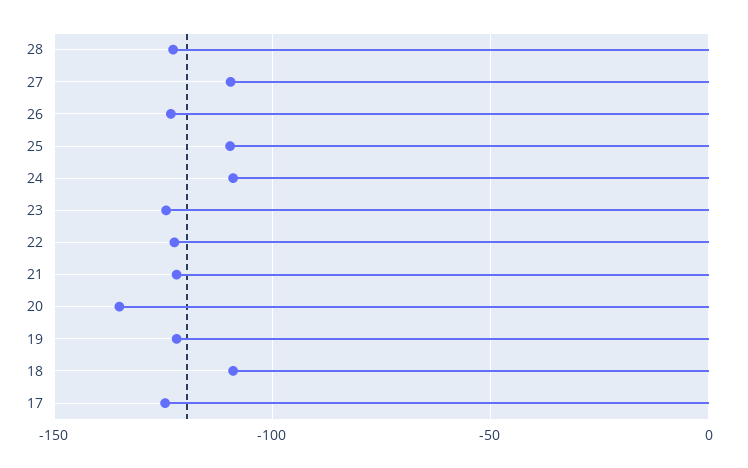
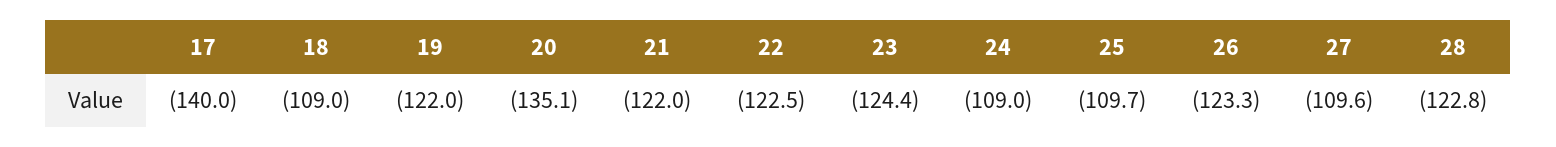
  {
    "28": -122.8,
    "27": -109.6,
    "26": -123.3,
    "25": -109.7,
    "24": -109,
    "23": -124.4,
    "22": -122.5,
    "21": -122,
    "20": -135.1,
    "19": -122,
    "18": -109,
-   "17": -125
+   "17": -140
  }

